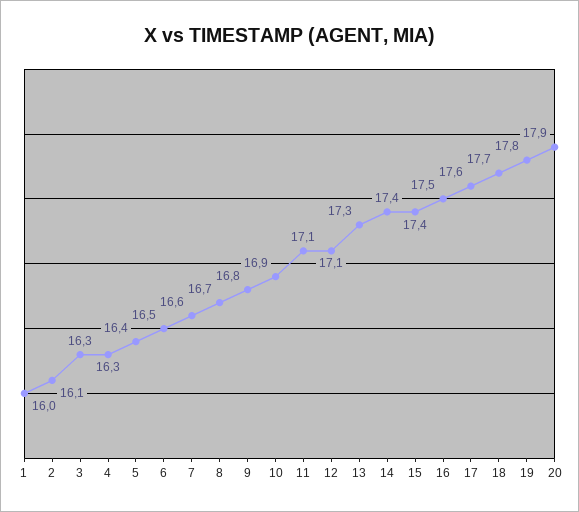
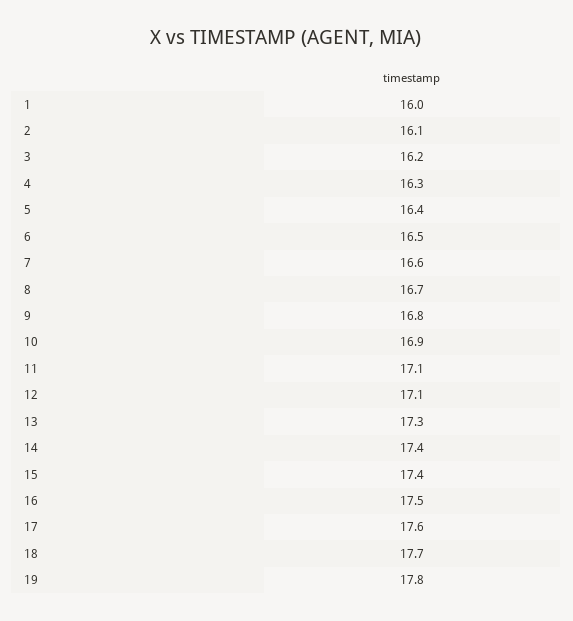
  {
    "1": 16,
    "2": 16.1,
-   "3": 16.3,
+   "3": 16.2,
    "4": 16.3,
    "5": 16.4,
    "6": 16.5,
    "7": 16.6,
    "8": 16.7,
    "9": 16.8,
    "10": 16.9,
    "11": 17.1,
    "12": 17.1,
    "13": 17.3,
    "14": 17.4,
    "15": 17.4,
    "16": 17.5,
    "17": 17.6,
    "18": 17.7,
-   "19": 17.8,
+   "19": 17.8
-   "20": 17.9
  }

